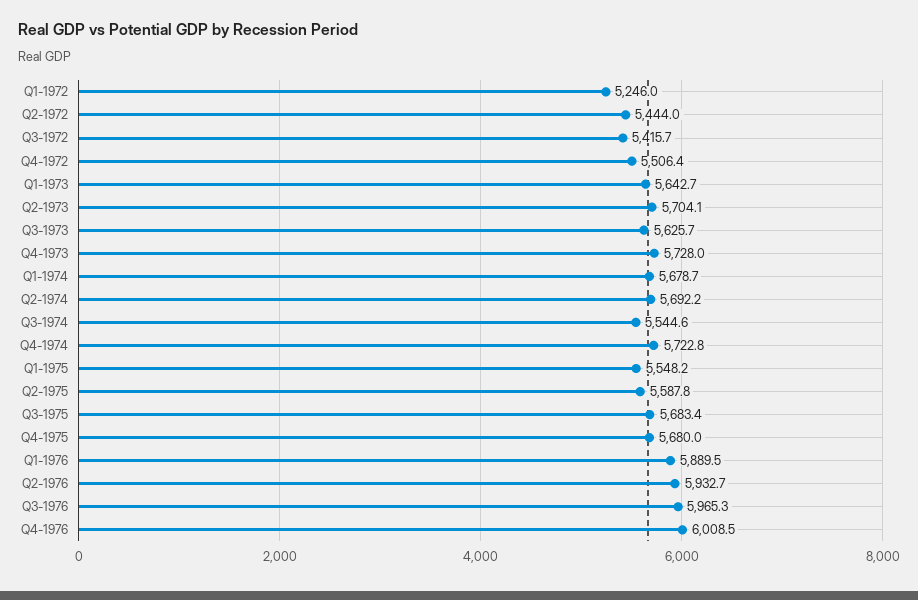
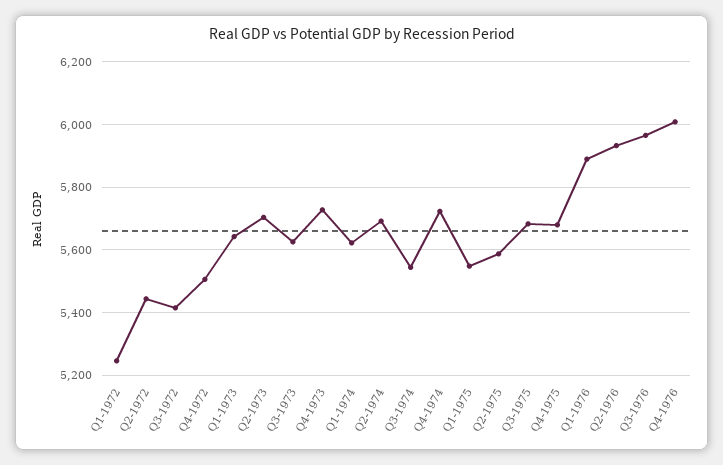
  {
    "Q1-1972": 5246,
    "Q2-1972": 5444,
    "Q3-1972": 5415.7,
    "Q4-1972": 5506.4,
    "Q1-1973": 5642.7,
    "Q2-1973": 5704.1,
    "Q3-1973": 5625.7,
    "Q4-1973": 5728,
-   "Q1-1974": 5678.7,
+   "Q1-1974": 5620,
    "Q2-1974": 5692.2,
    "Q3-1974": 5544.6,
    "Q4-1974": 5722.8,
    "Q1-1975": 5548.2,
    "Q2-1975": 5587.8,
    "Q3-1975": 5683.4,
    "Q4-1975": 5680,
    "Q1-1976": 5889.5,
    "Q2-1976": 5932.7,
    "Q3-1976": 5965.3,
    "Q4-1976": 6008.5
  }

